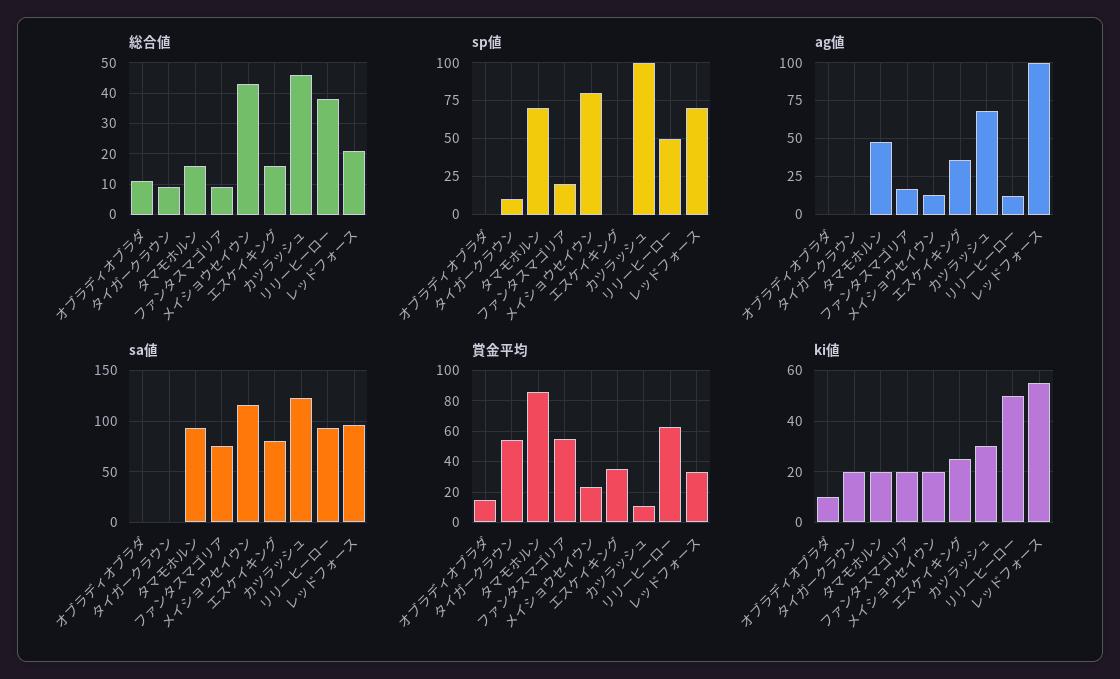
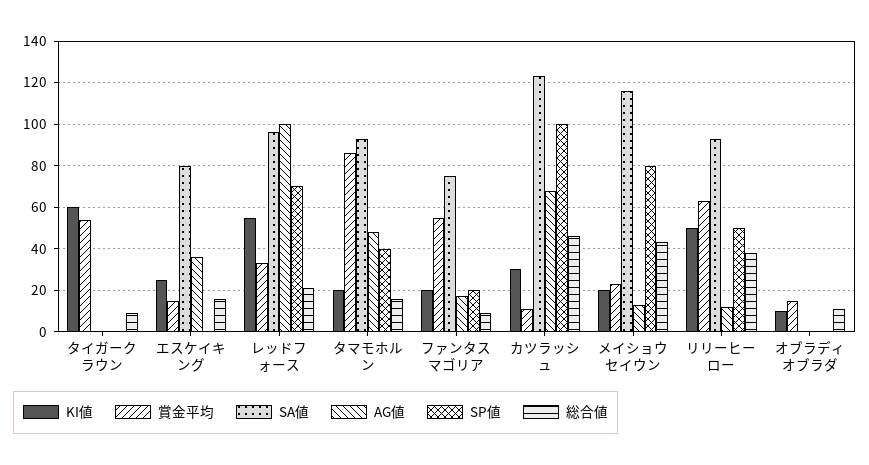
  {
    "総合値": {
      "オブラディオブラダ": 10,
      "タイガークラウン": 10,
      "タマモホルン": 15,
      "ファンタスマゴリア": 10,
      "メイショウセイウン": 45,
      "エスケイキング": 15,
      "カツラッシュ": 45,
      "リリーヒーロー": 40,
      "レッドフォース": 20
    },
    "sp値": {
      "オブラディオブラダ": 0,
-     "タイガークラウン": 10,
+     "タイガークラウン": 0,
-     "タマモホルン": 70,
+     "タマモホルン": 40,
      "ファンタスマゴリア": 20,
      "メイショウセイウン": 80,
      "エスケイキング": 0,
      "カツラッシュ": 100,
      "リリーヒーロー": 50,
      "レッドフォース": 70
    },
    "ag値": {
      "オブラディオブラダ": 0,
      "タイガークラウン": 0,
      "タマモホルン": 50,
      "ファンタスマゴリア": 15,
      "メイショウセイウン": 15,
      "エスケイキング": 35,
      "カツラッシュ": 70,
      "リリーヒーロー": 10,
      "レッドフォース": 100
    },
    "sa値": {
      "オブラディオブラダ": 0,
      "タイガークラウン": 0,
      "タマモホルン": 95,
      "ファンタスマゴリア": 75,
      "メイショウセイウン": 115,
      "エスケイキング": 80,
      "カツラッシュ": 125,
      "リリーヒーロー": 95,
      "レッドフォース": 95
    },
    "賞金平均": {
      "オブラディオブラダ": 15,
      "タイガークラウン": 55,
      "タマモホルン": 85,
      "ファンタスマゴリア": 55,
      "メイショウセイウン": 25,
-     "エスケイキング": 35,
+     "エスケイキング": 15,
      "カツラッシュ": 10,
      "リリーヒーロー": 65,
      "レッドフォース": 35
    },
    "ki値": {
      "オブラディオブラダ": 10,
-     "タイガークラウン": 20,
+     "タイガークラウン": 60,
      "タマモホルン": 20,
      "ファンタスマゴリア": 20,
      "メイショウセイウン": 20,
      "エスケイキング": 25,
      "カツラッシュ": 30,
      "リリーヒーロー": 50,
      "レッドフォース": 55
    }
  }

